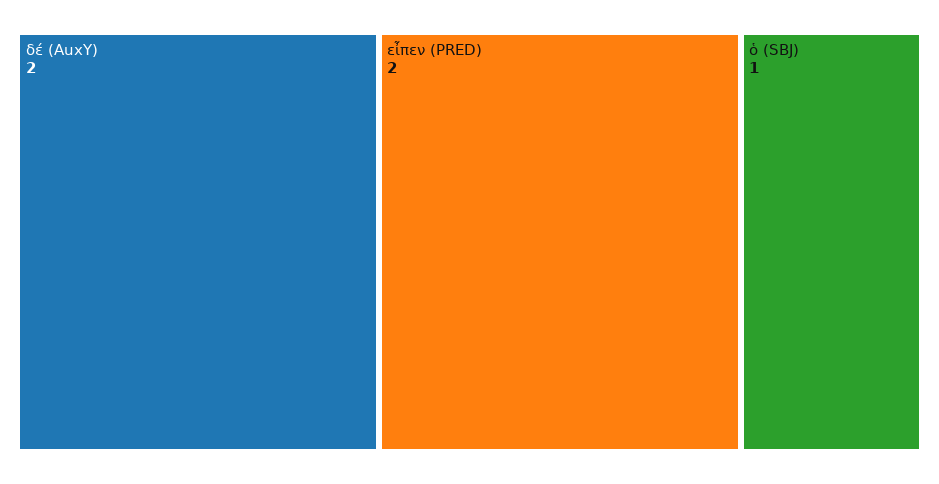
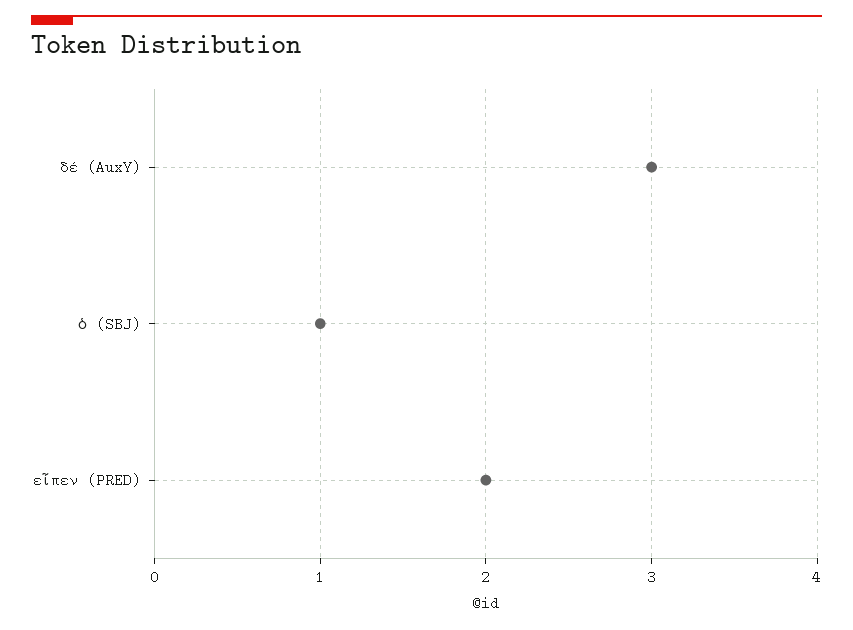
  {
-   "δέ (AuxY)": 2,
+   "δέ (AuxY)": 3,
    "εἶπεν (PRED)": 2,
    "ὁ (SBJ)": 1
  }

